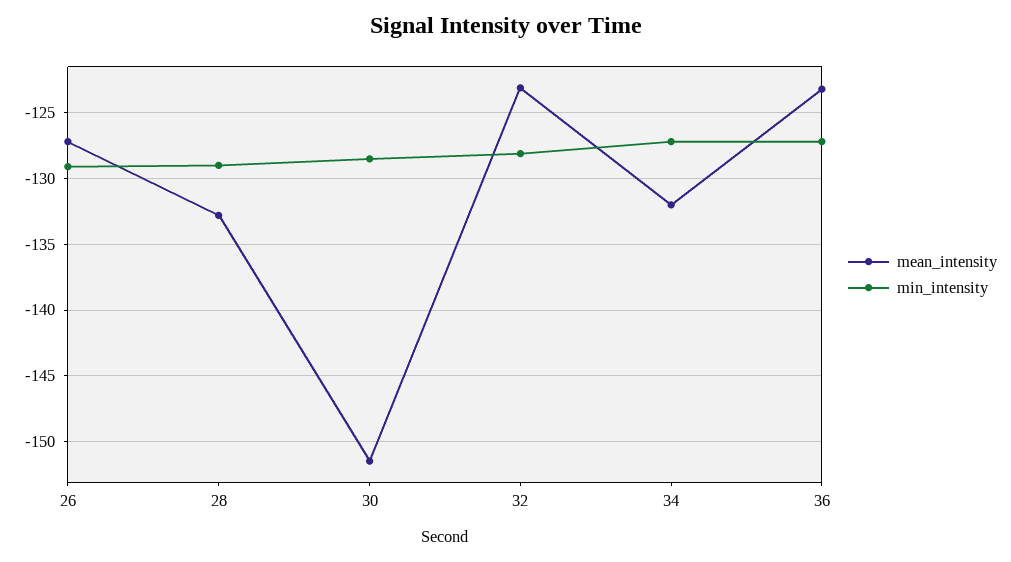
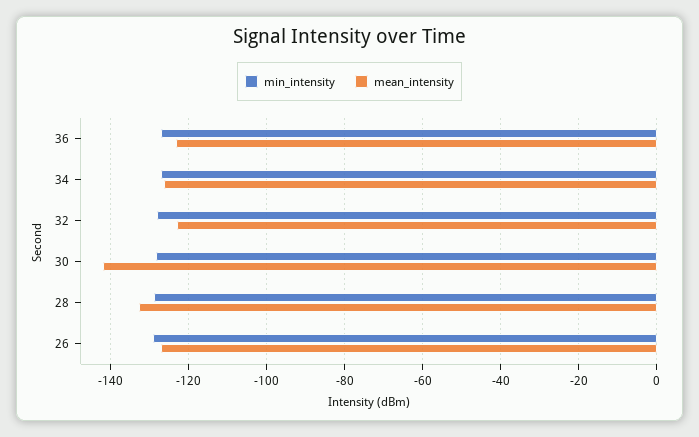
  {
    "mean_intensity": {
      "26": -127,
      "28": -133,
-     "30": -151.5,
+     "30": -142,
      "32": -123,
-     "34": -132,
+     "34": -126,
      "36": -123
    },
    "min_intensity": {
      "26": -129,
      "28": -129,
      "30": -128.5,
      "32": -128,
      "34": -127,
      "36": -127
    }
  }

